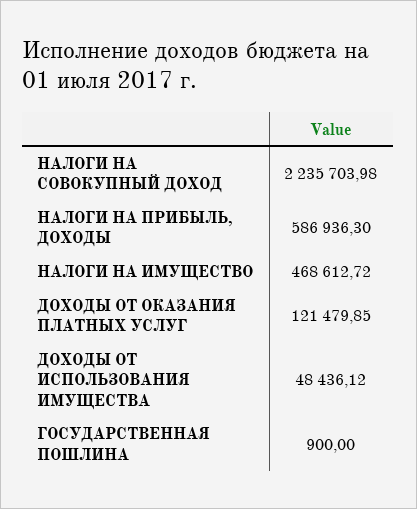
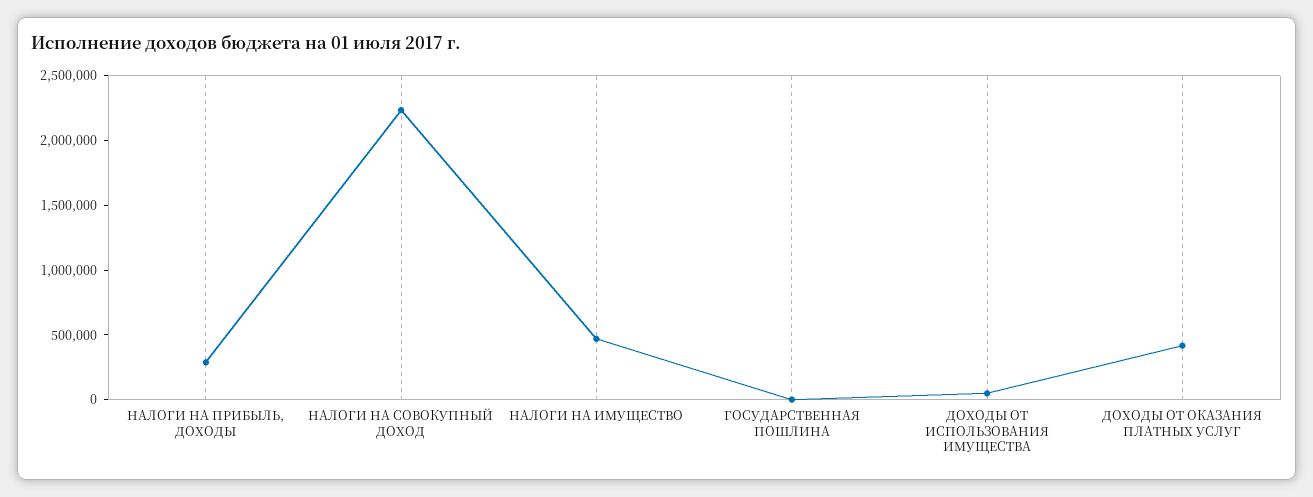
  {
    "НАЛОГИ НА СОВОКУПНЫЙ ДОХОД": 2235703.98,
-   "НАЛОГИ НА ПРИБЫЛЬ, ДОХОДЫ": 586936.3,
+   "НАЛОГИ НА ПРИБЫЛЬ, ДОХОДЫ": 300000,
    "НАЛОГИ НА ИМУЩЕСТВО": 468612.72,
-   "ДОХОДЫ ОТ ОКАЗАНИЯ ПЛАТНЫХ УСЛУГ": 121479.85,
+   "ДОХОДЫ ОТ ОКАЗАНИЯ ПЛАТНЫХ УСЛУГ": 400000,
    "ДОХОДЫ ОТ ИСПОЛЬЗОВАНИЯ ИМУЩЕСТВА": 48436.12,
    "ГОСУДАРСТВЕННАЯ ПОШЛИНА": 900
  }

